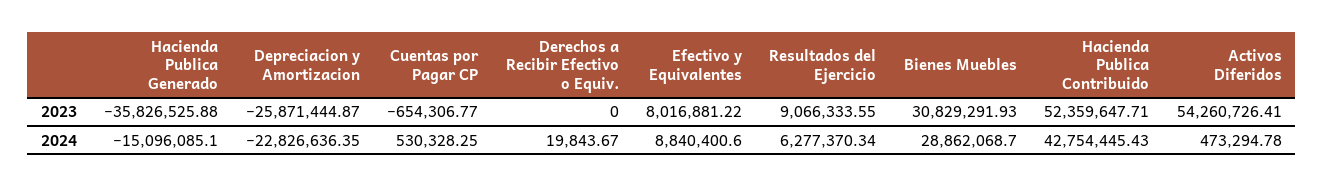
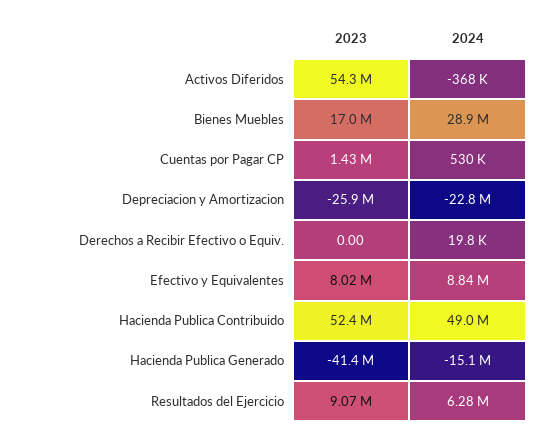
  {
    "Hacienda Publica Generado": {
-     "2023": -35826525.88,
+     "2023": -41400000,
      "2024": -15096085.1
    },
    "Depreciacion y Amortizacion": {
      "2023": -25871444.87,
      "2024": -22826636.35
    },
    "Cuentas por Pagar CP": {
-     "2023": -654306.77,
+     "2023": 1430000,
      "2024": 530328.25
    },
    "Derechos a Recibir Efectivo o Equiv.": {
      "2023": 0,
      "2024": 19843.67
    },
    "Efectivo y Equivalentes": {
      "2023": 8016881.22,
      "2024": 8840400.6
    },
    "Resultados del Ejercicio": {
      "2023": 9066333.55,
      "2024": 6277370.34
    },
    "Bienes Muebles": {
-     "2023": 30829291.93,
+     "2023": 17000000,
      "2024": 28862068.7
    },
    "Hacienda Publica Contribuido": {
      "2023": 52359647.71,
-     "2024": 42754445.43
+     "2024": 49000000
    },
    "Activos Diferidos": {
      "2023": 54260726.41,
-     "2024": 473294.78
+     "2024": -368000
    }
  }

